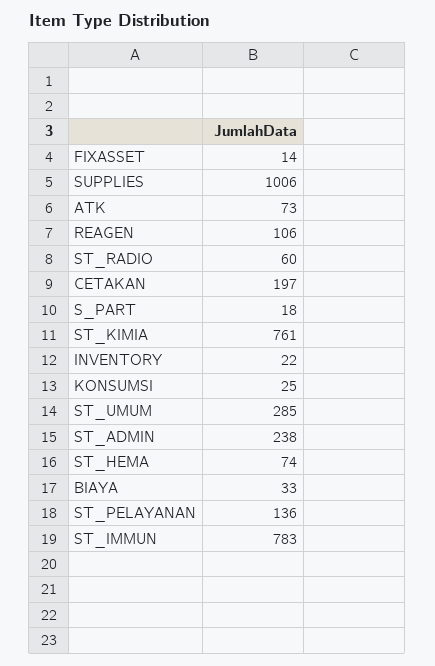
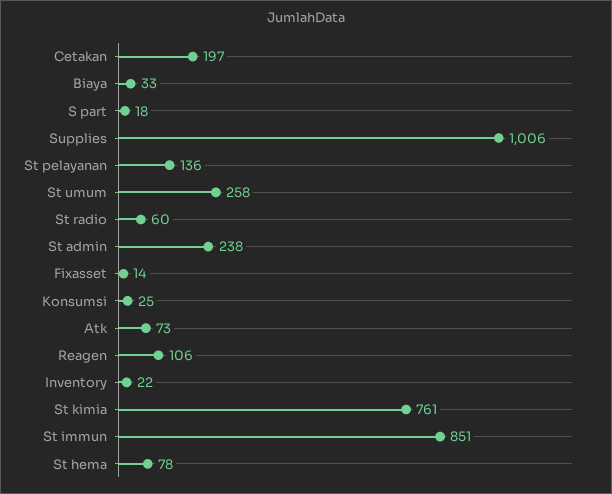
  {
    "FIXASSET": 14,
    "SUPPLIES": 1006,
    "ATK": 73,
    "REAGEN": 106,
    "ST_RADIO": 60,
    "CETAKAN": 197,
    "S_PART": 18,
    "ST_KIMIA": 761,
    "INVENTORY": 22,
    "KONSUMSI": 25,
-   "ST_UMUM": 285,
+   "ST_UMUM": 258,
    "ST_ADMIN": 238,
-   "ST_HEMA": 74,
+   "ST_HEMA": 78,
    "BIAYA": 33,
    "ST_PELAYANAN": 136,
-   "ST_IMMUN": 783
+   "ST_IMMUN": 851
  }

